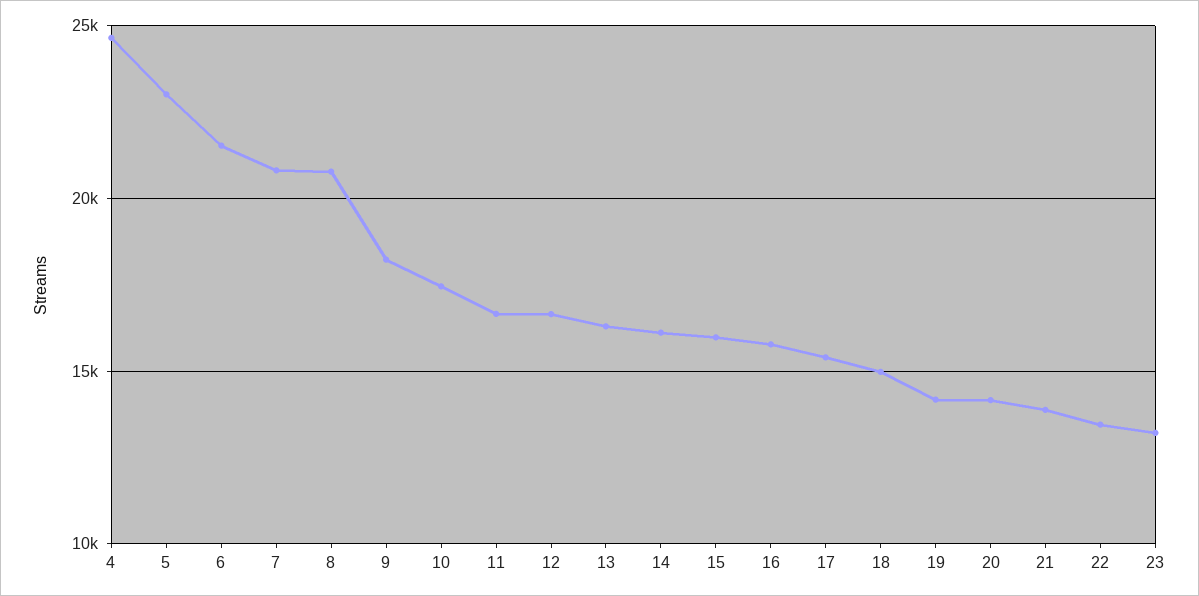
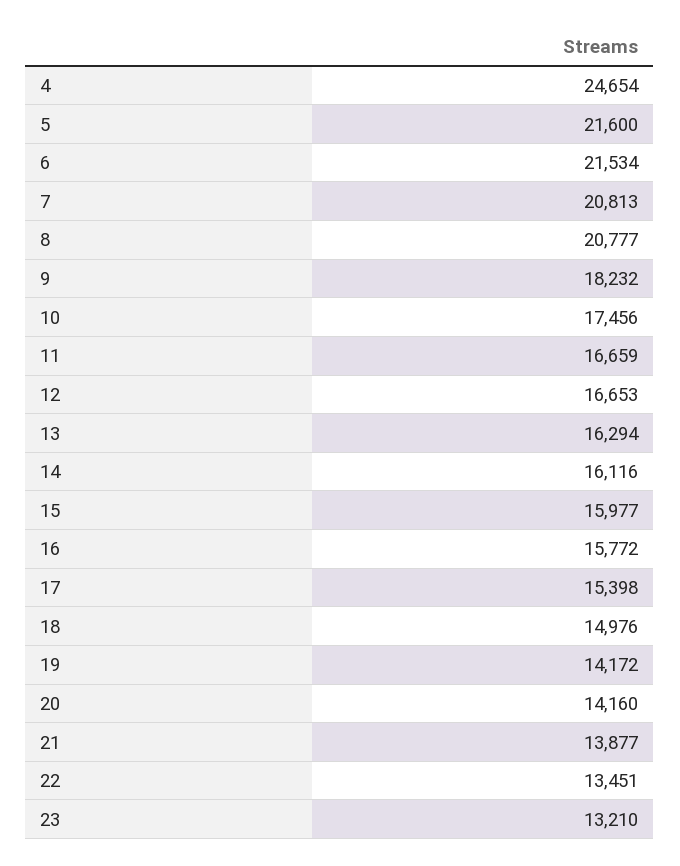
  {
    "4": 24654,
-   "5": 23000,
+   "5": 21600,
    "6": 21534,
    "7": 20813,
    "8": 20777,
    "9": 18232,
    "10": 17456,
    "11": 16659,
    "12": 16653,
    "13": 16294,
    "14": 16116,
    "15": 15977,
    "16": 15772,
    "17": 15398,
    "18": 14976,
    "19": 14172,
    "20": 14160,
    "21": 13877,
    "22": 13451,
    "23": 13210
  }

